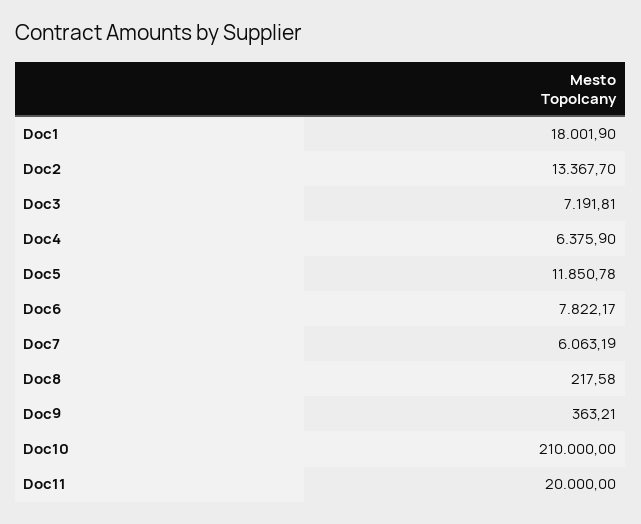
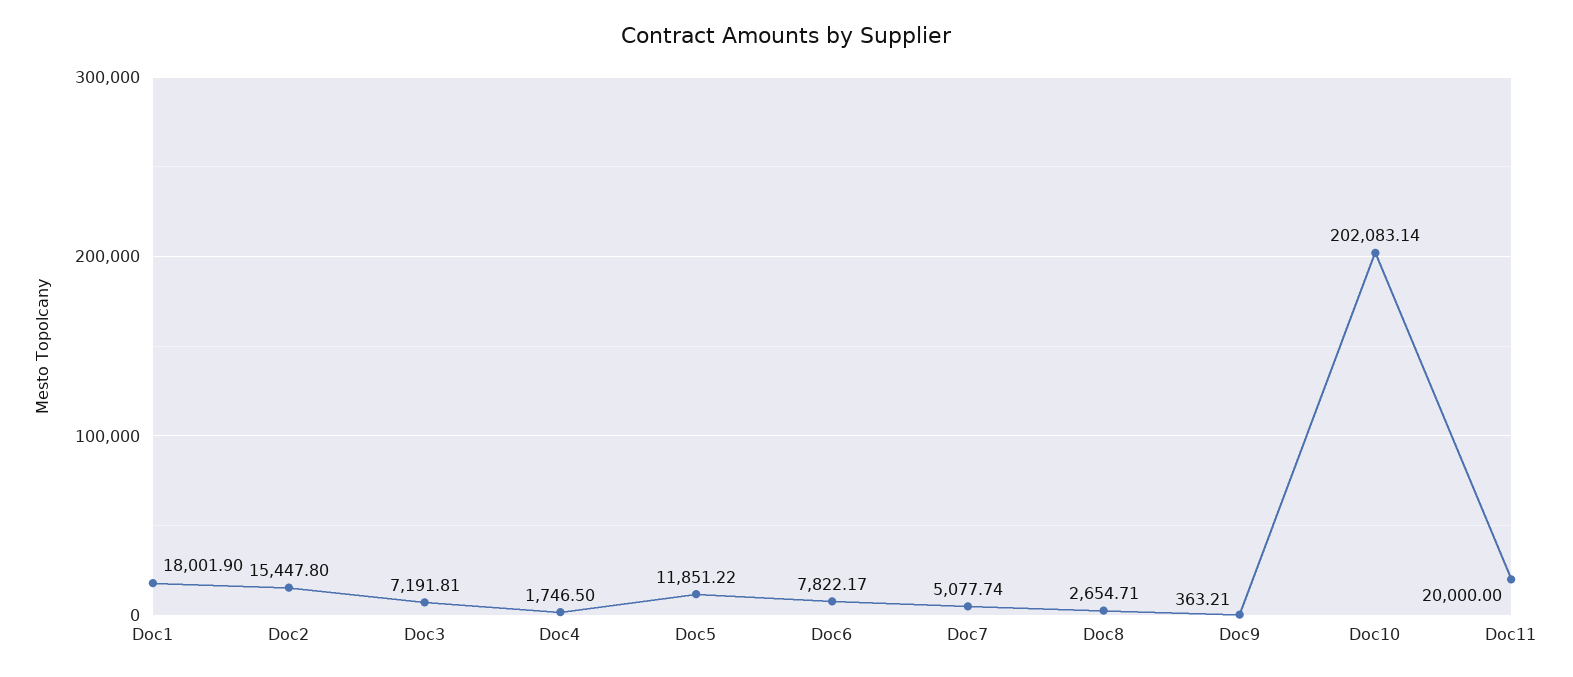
  {
    "Doc1": 18001.9,
-   "Doc2": 13367.7,
+   "Doc2": 15447.8,
    "Doc3": 7191.81,
-   "Doc4": 6375.9,
+   "Doc4": 1746.5,
-   "Doc5": 11850.78,
+   "Doc5": 11851.22,
    "Doc6": 7822.17,
-   "Doc7": 6063.19,
+   "Doc7": 5077.74,
-   "Doc8": 217.58,
+   "Doc8": 2654.71,
    "Doc9": 363.21,
-   "Doc10": 210000,
+   "Doc10": 202083.14,
    "Doc11": 20000
  }

